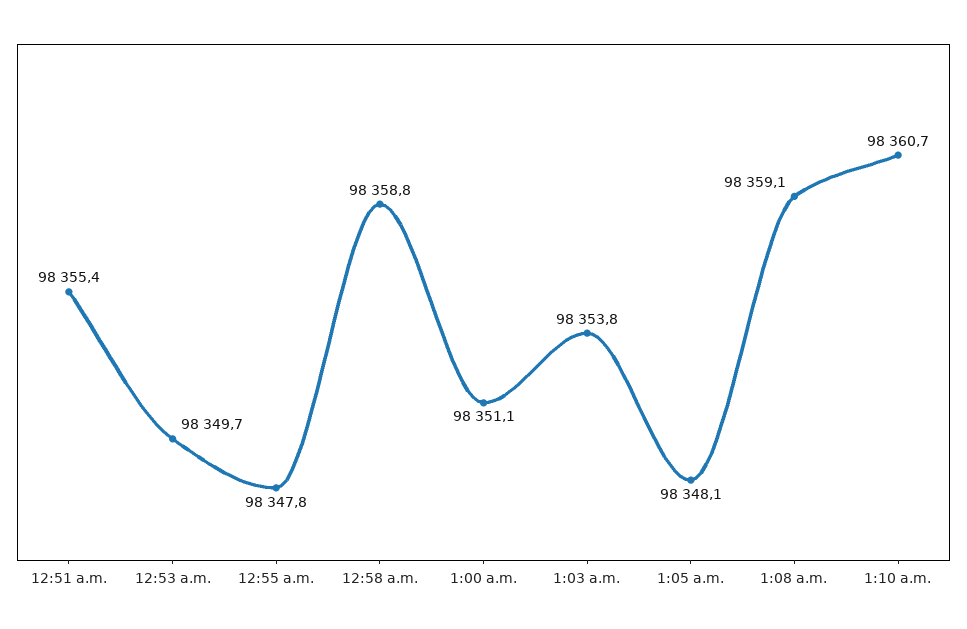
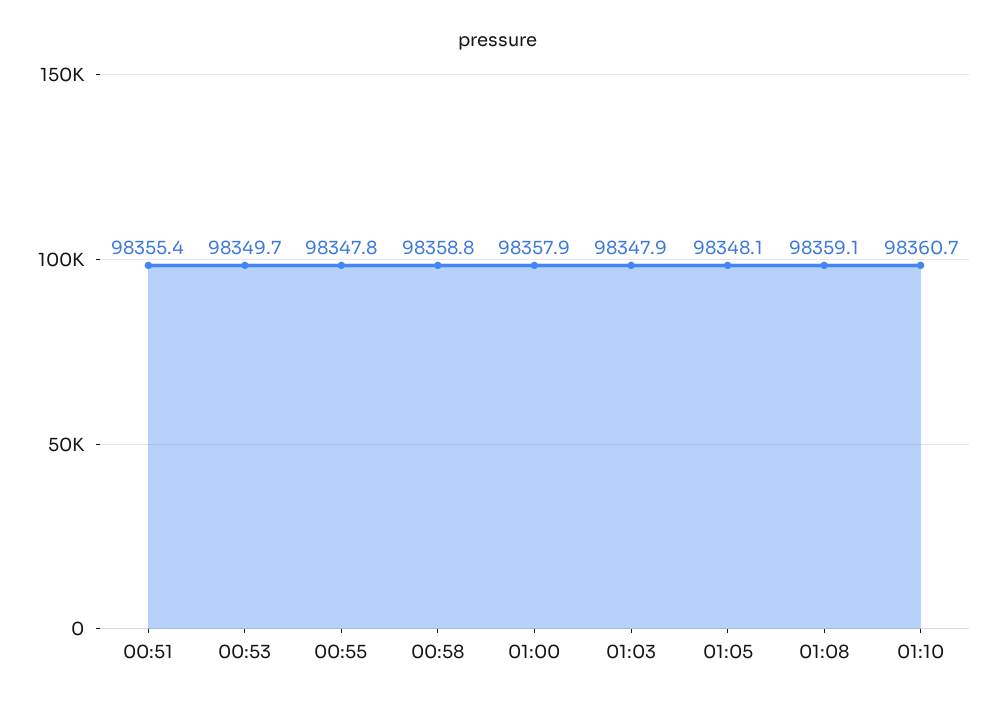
  {
    "12:51 a.m.": 98355.4,
    "12:53 a.m.": 98349.7,
    "12:55 a.m.": 98347.8,
    "12:58 a.m.": 98358.8,
-   "1:00 a.m.": 98351.1,
+   "1:00 a.m.": 98357.9,
-   "1:03 a.m.": 98353.8,
+   "1:03 a.m.": 98347.9,
    "1:05 a.m.": 98348.1,
    "1:08 a.m.": 98359.1,
    "1:10 a.m.": 98360.7
  }

